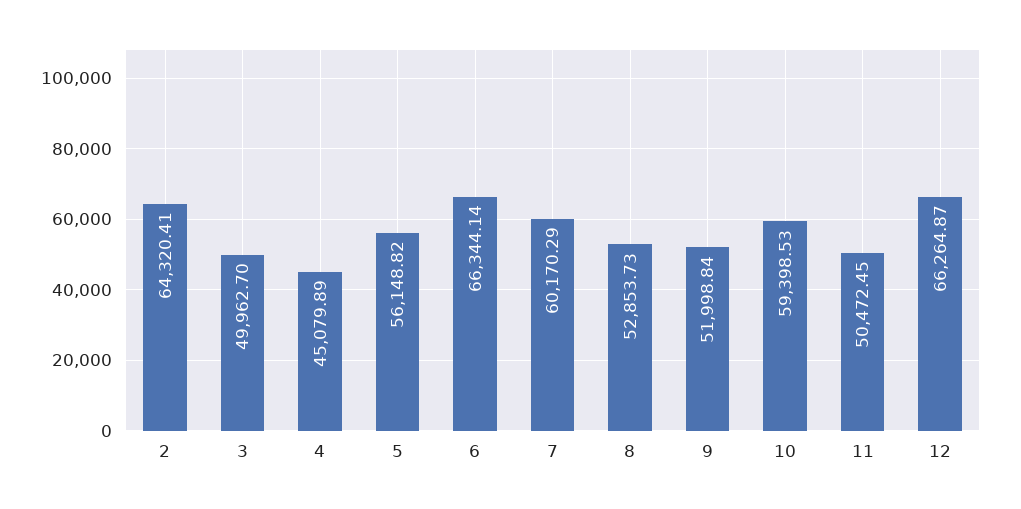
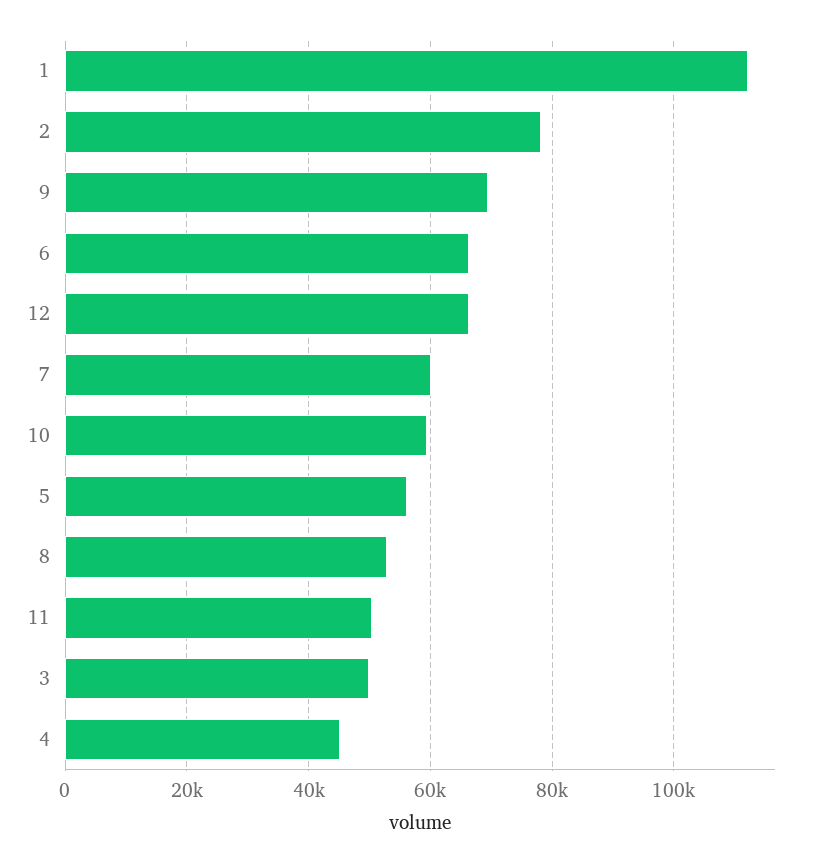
  {
-   "2": 64320.41,
+   "2": 78000,
    "3": 49962.7,
    "4": 45079.89,
    "5": 56148.82,
    "6": 66344.14,
    "7": 60170.29,
    "8": 52853.73,
-   "9": 51998.84,
+   "9": 70000,
    "10": 59398.53,
    "11": 50472.45,
-   "12": 66264.87
+   "12": 66264.87,
+   "1": 112000
  }

